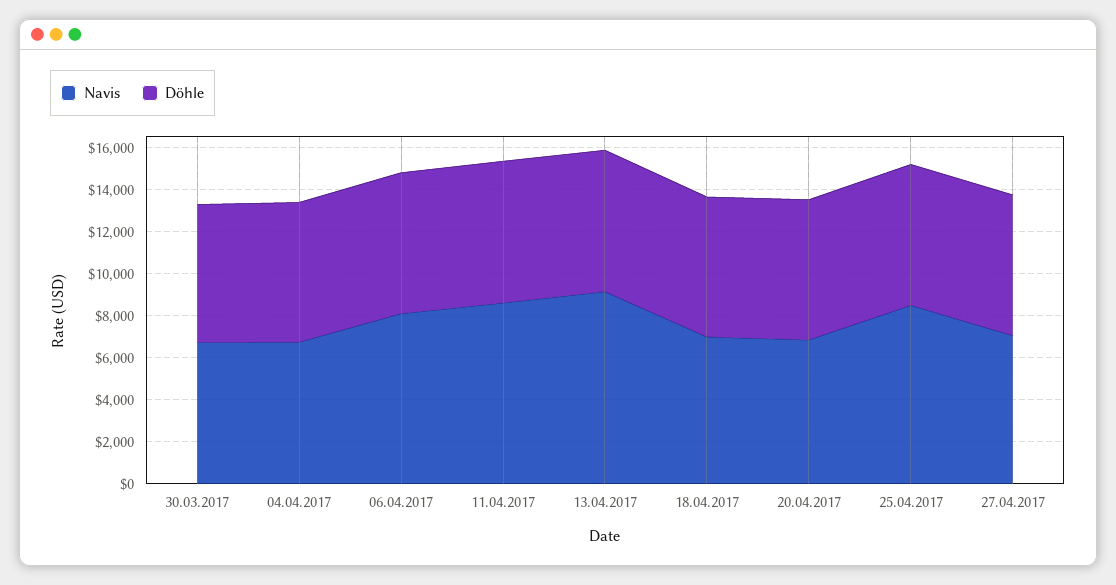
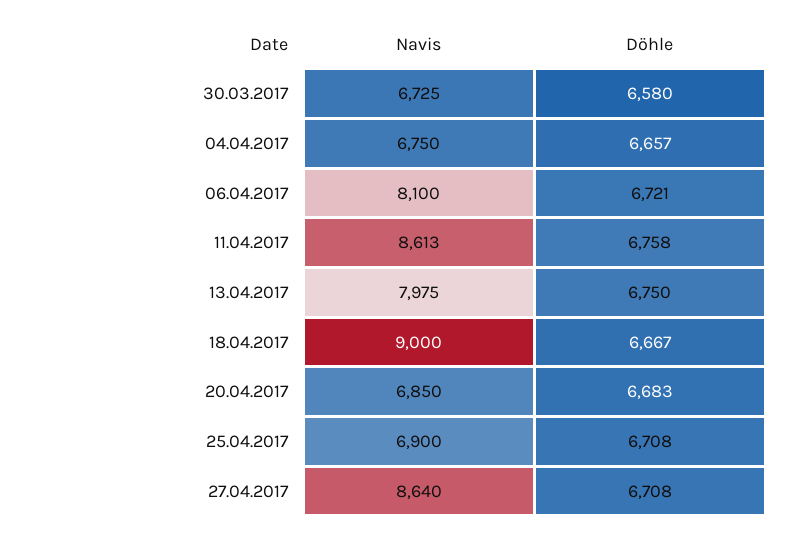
  {
    "Navis": {
      "30.03.2017": 6725,
      "04.04.2017": 6750,
      "06.04.2017": 8100,
      "11.04.2017": 8613,
-     "13.04.2017": 9000,
+     "13.04.2017": 7975,
-     "18.04.2017": 7000,
+     "18.04.2017": 9000,
      "20.04.2017": 6850,
-     "25.04.2017": 8500,
+     "25.04.2017": 6900,
-     "27.04.2017": 7000
+     "27.04.2017": 8640
    },
    "Döhle": {
      "30.03.2017": 6580,
      "04.04.2017": 6657,
      "06.04.2017": 6721,
      "11.04.2017": 6758,
      "13.04.2017": 6750,
      "18.04.2017": 6667,
      "20.04.2017": 6683,
      "25.04.2017": 6708,
      "27.04.2017": 6708
    }
  }

